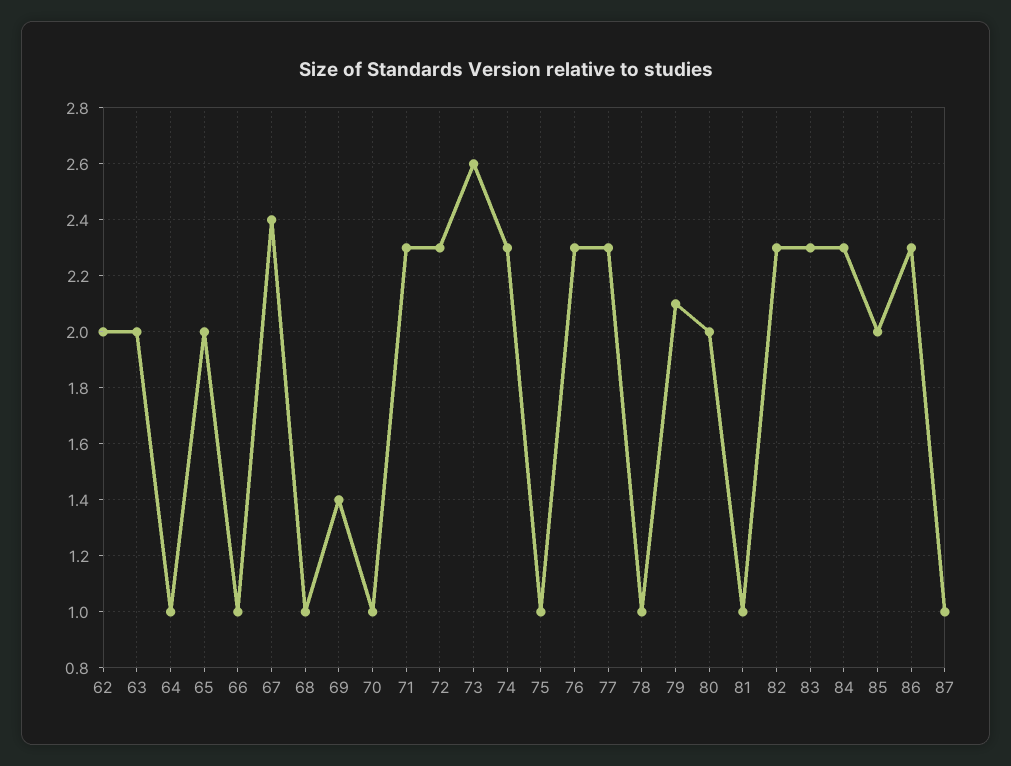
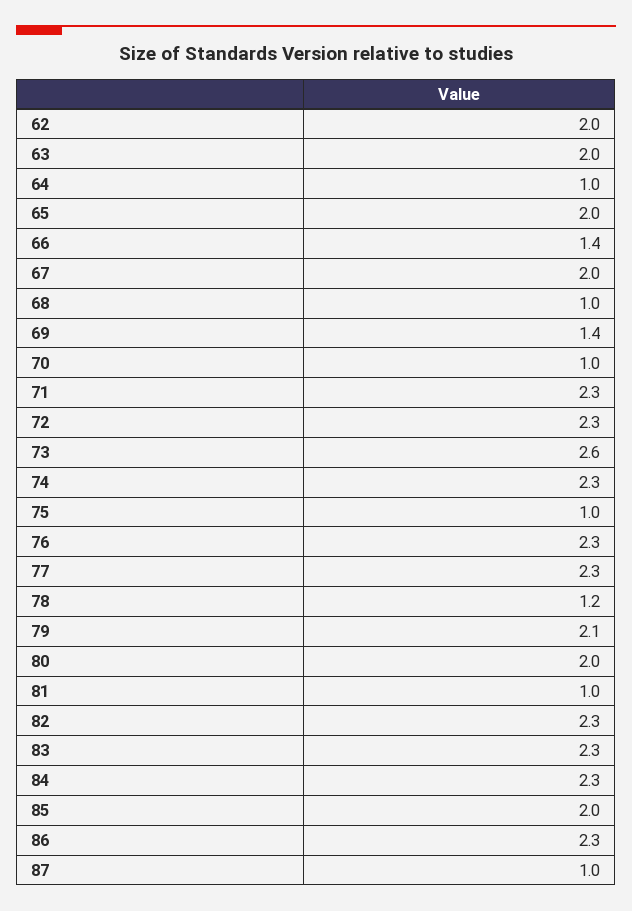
  {
    "62": 2,
    "63": 2,
    "64": 1,
    "65": 2,
-   "66": 1,
+   "66": 1.4,
-   "67": 2.4,
+   "67": 2,
    "68": 1,
    "69": 1.4,
    "70": 1,
    "71": 2.3,
    "72": 2.3,
    "73": 2.6,
    "74": 2.3,
    "75": 1,
    "76": 2.3,
    "77": 2.3,
-   "78": 1,
+   "78": 1.2,
    "79": 2.1,
    "80": 2,
    "81": 1,
    "82": 2.3,
    "83": 2.3,
    "84": 2.3,
    "85": 2,
    "86": 2.3,
    "87": 1
  }

